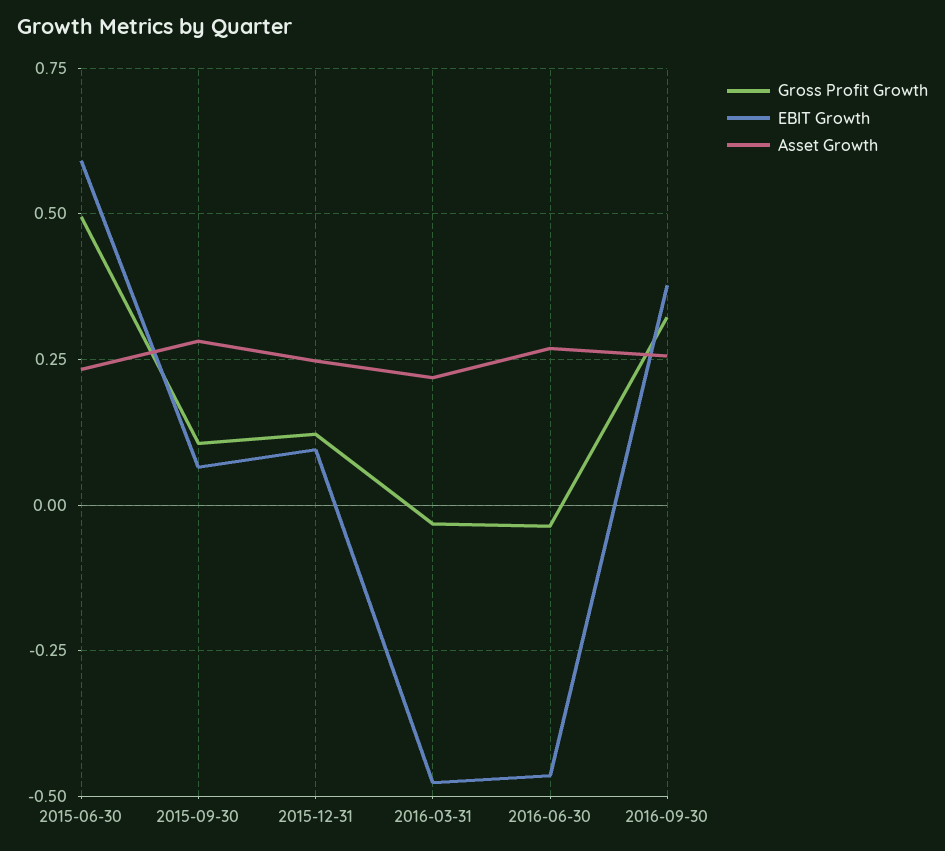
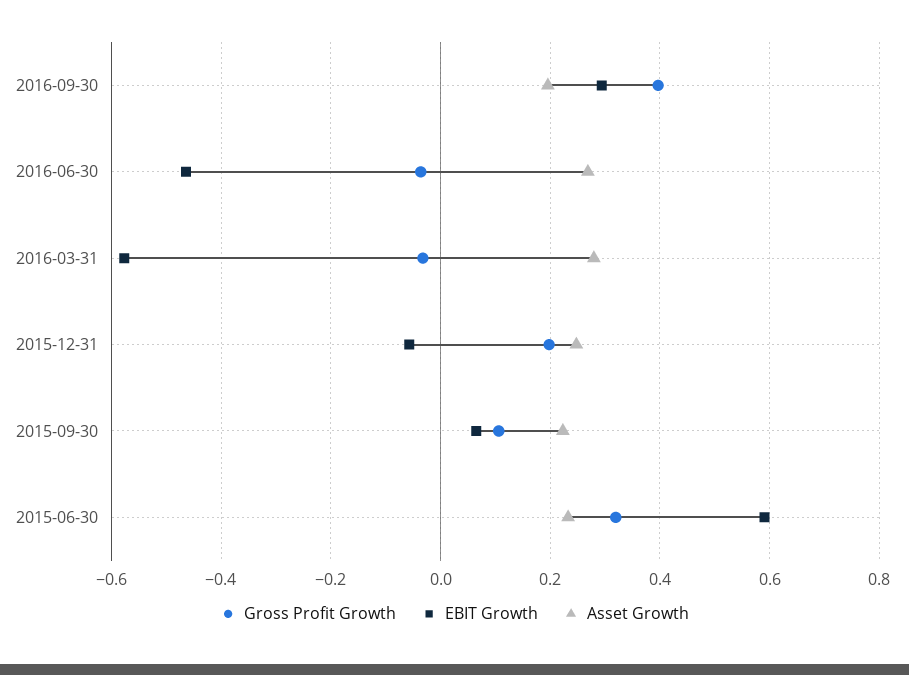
  {
    "Gross Profit Growth": {
-     "2015-06-30": 0.5,
+     "2015-06-30": 0.32,
      "2015-09-30": 0.1,
-     "2015-12-31": 0.125,
+     "2015-12-31": 0.2,
      "2016-03-31": -0.04,
      "2016-06-30": -0.04,
-     "2016-09-30": 0.325
+     "2016-09-30": 0.4
    },
    "EBIT Growth": {
      "2015-06-30": 0.6,
      "2015-09-30": 0.06,
-     "2015-12-31": 0.1,
+     "2015-12-31": -0.06,
-     "2016-03-31": -0.475,
+     "2016-03-31": -0.58,
      "2016-06-30": -0.46,
-     "2016-09-30": 0.375
+     "2016-09-30": 0.3
    },
    "Asset Growth": {
      "2015-06-30": 0.24,
-     "2015-09-30": 0.275,
+     "2015-09-30": 0.22,
      "2015-12-31": 0.24,
-     "2016-03-31": 0.225,
+     "2016-03-31": 0.28,
      "2016-06-30": 0.26,
-     "2016-09-30": 0.25
+     "2016-09-30": 0.2
    }
  }

